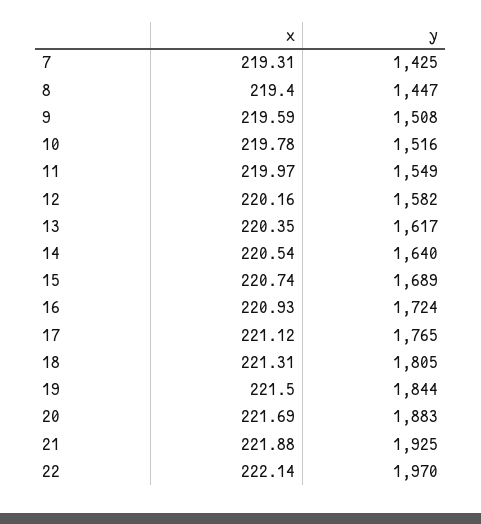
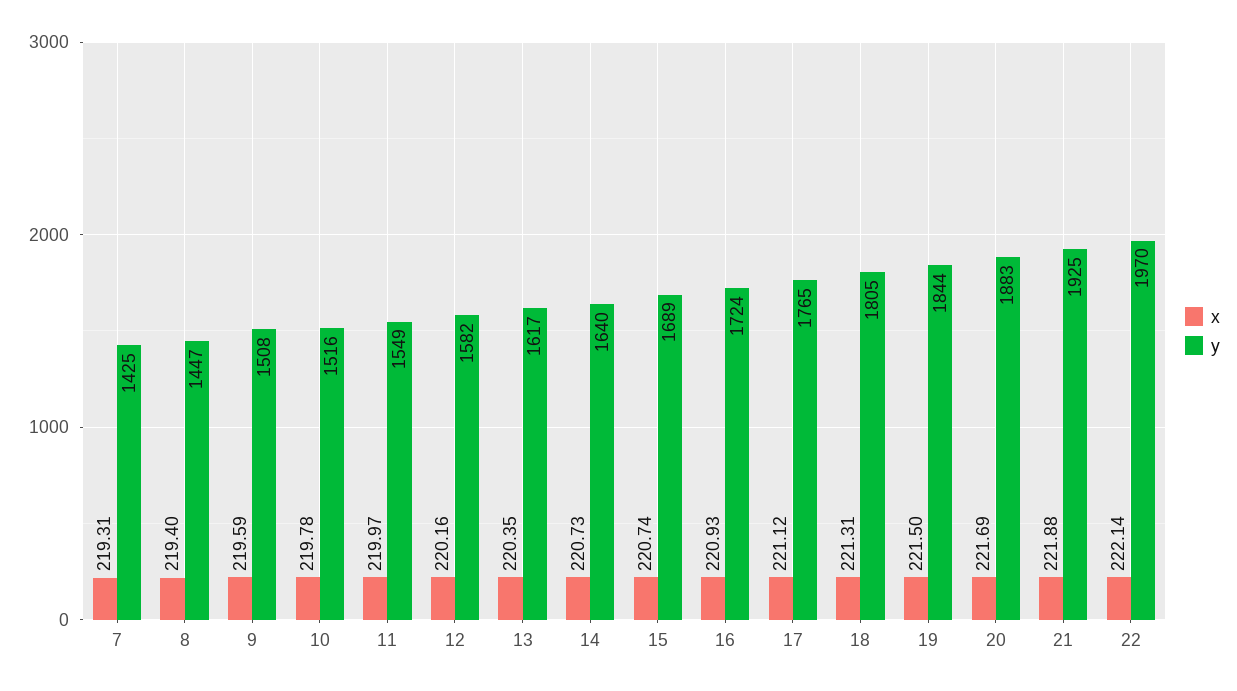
  {
    "x": {
      "7": 219.31,
      "8": 219.4,
      "9": 219.59,
      "10": 219.78,
      "11": 219.97,
      "12": 220.16,
      "13": 220.35,
-     "14": 220.54,
+     "14": 220.73,
      "15": 220.74,
      "16": 220.93,
      "17": 221.12,
      "18": 221.31,
      "19": 221.5,
      "20": 221.69,
      "21": 221.88,
      "22": 222.14
    },
    "y": {
      "7": 1425,
      "8": 1447,
      "9": 1508,
      "10": 1516,
      "11": 1549,
      "12": 1582,
      "13": 1617,
      "14": 1640,
      "15": 1689,
      "16": 1724,
      "17": 1765,
      "18": 1805,
      "19": 1844,
      "20": 1883,
      "21": 1925,
      "22": 1970
    }
  }

